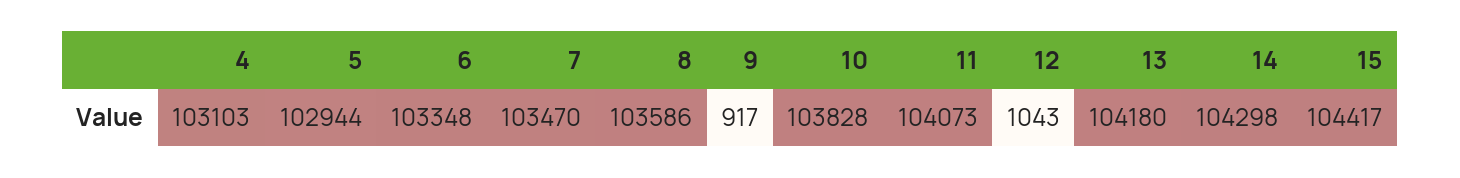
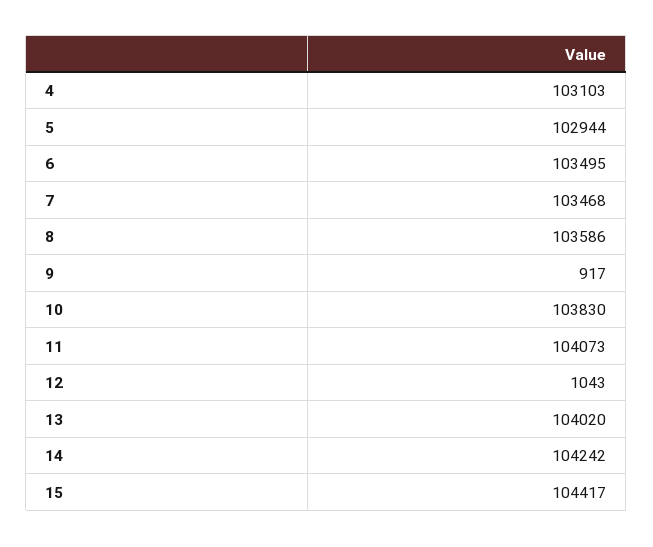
  {
    "4": 103103,
    "5": 102944,
-   "6": 103348,
+   "6": 103495,
-   "7": 103470,
+   "7": 103468,
    "8": 103586,
    "9": 917,
-   "10": 103828,
+   "10": 103830,
    "11": 104073,
    "12": 1043,
-   "13": 104180,
+   "13": 104020,
-   "14": 104298,
+   "14": 104242,
    "15": 104417
  }

